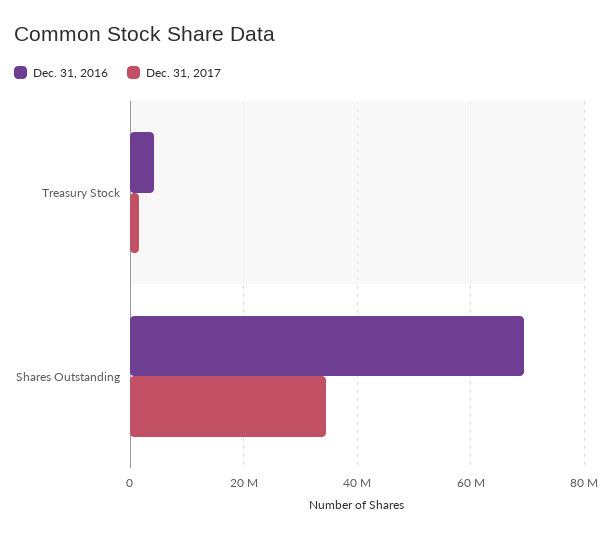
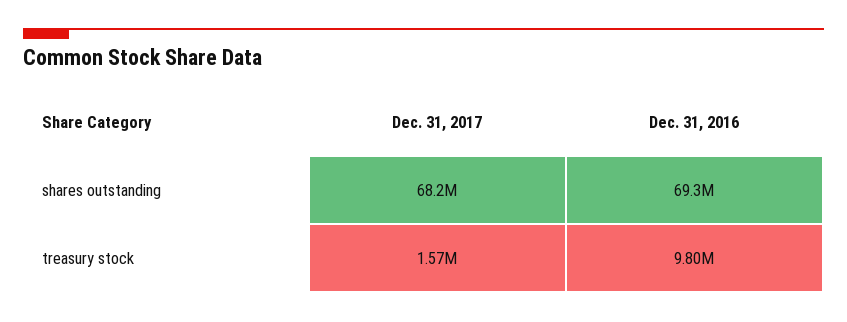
  {
    "Dec. 31, 2016": {
-     "Treasury Stock": 4000000,
+     "Treasury Stock": 9800000,
      "Shares Outstanding": 69300000
    },
    "Dec. 31, 2017": {
      "Treasury Stock": 1570000,
-     "Shares Outstanding": 34000000
+     "Shares Outstanding": 68200000
    }
  }

